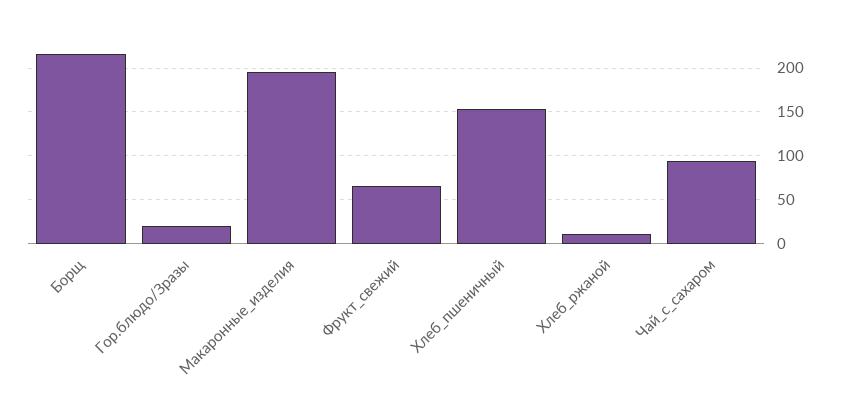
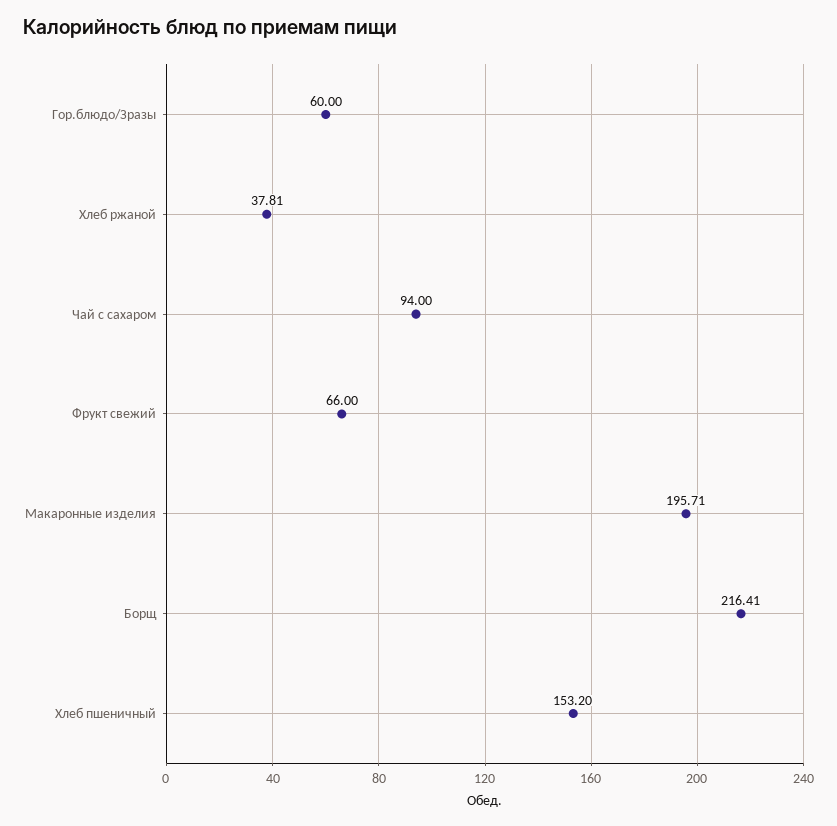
  {
    "Борщ": 216.41,
-   "Гор.блюдо/Зразы": 20,
+   "Гор.блюдо/Зразы": 60,
    "Макаронные_изделия": 195.71,
    "Фрукт_свежий": 66,
    "Хлеб_пшеничный": 153.2,
-   "Хлеб_ржаной": 10,
+   "Хлеб_ржаной": 37.81,
    "Чай_с_сахаром": 94
  }

